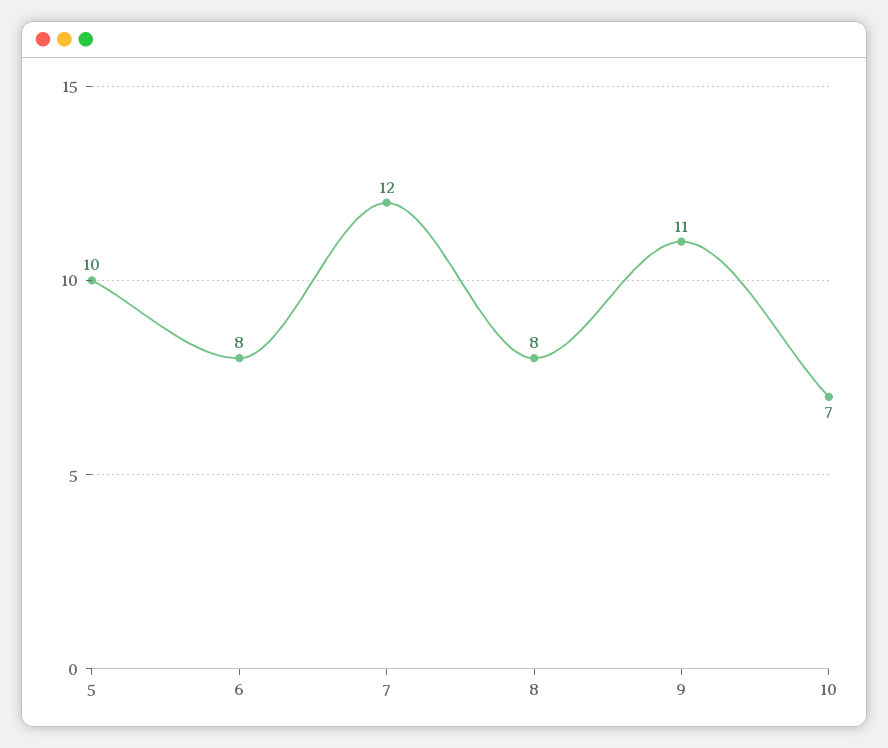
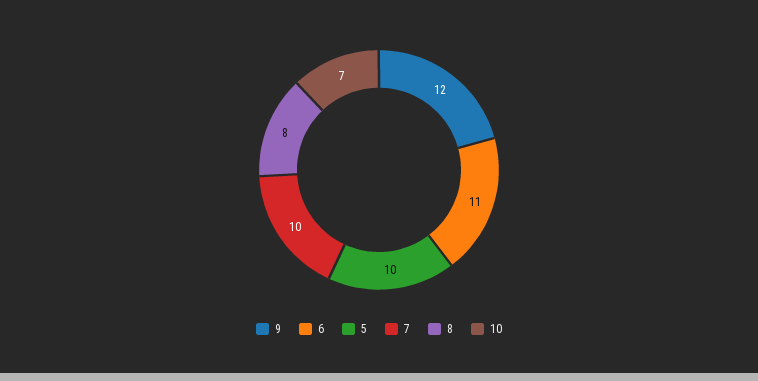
  {
    "5": 10,
-   "6": 8,
+   "6": 11,
-   "7": 12,
+   "7": 10,
    "8": 8,
-   "9": 11,
+   "9": 12,
    "10": 7
  }

